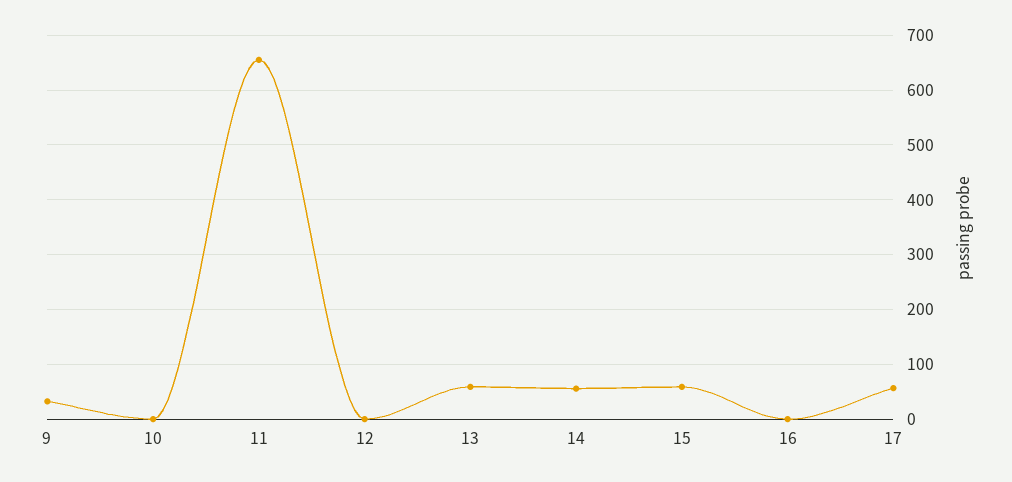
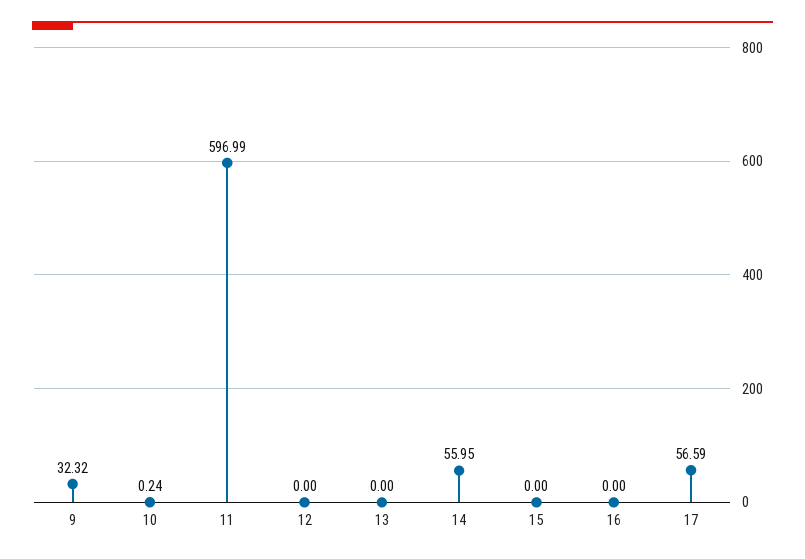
  {
    "9": 32.32,
    "10": 0.24,
-   "11": 660,
+   "11": 596.99,
    "12": 0,
-   "13": 60,
+   "13": 0,
    "14": 55.95,
-   "15": 60,
+   "15": 0,
    "16": 0,
    "17": 56.59
  }

